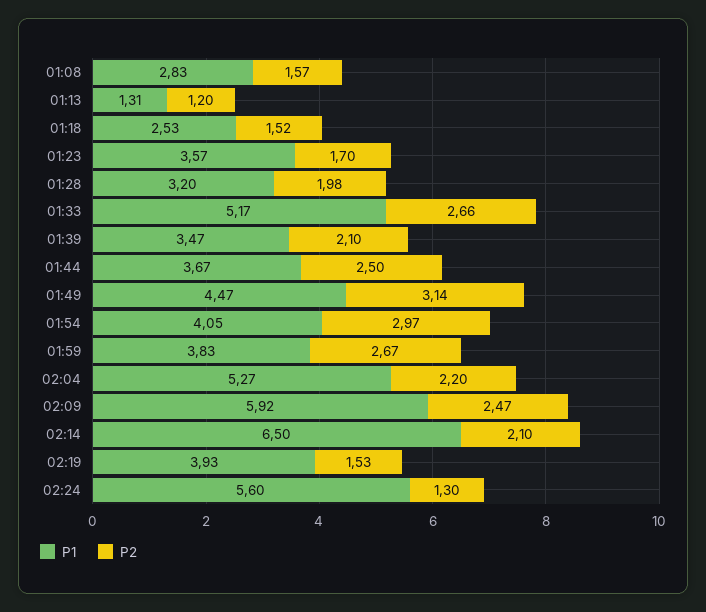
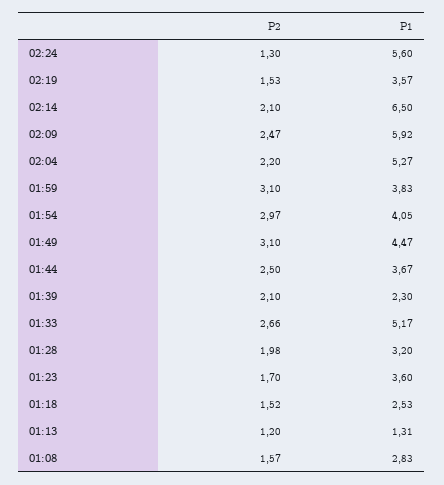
  {
    "P1": {
      "01:08": 2.83,
      "01:13": 1.31,
      "01:18": 2.53,
-     "01:23": 3.57,
+     "01:23": 3.6,
      "01:28": 3.2,
      "01:33": 5.17,
-     "01:39": 3.47,
+     "01:39": 2.3,
      "01:44": 3.67,
      "01:49": 4.47,
      "01:54": 4.05,
      "01:59": 3.83,
      "02:04": 5.27,
      "02:09": 5.92,
      "02:14": 6.5,
-     "02:19": 3.93,
+     "02:19": 3.57,
      "02:24": 5.6
    },
    "P2": {
      "01:08": 1.57,
      "01:13": 1.2,
      "01:18": 1.52,
      "01:23": 1.7,
      "01:28": 1.98,
      "01:33": 2.66,
      "01:39": 2.1,
      "01:44": 2.5,
-     "01:49": 3.14,
+     "01:49": 3.1,
      "01:54": 2.97,
-     "01:59": 2.67,
+     "01:59": 3.1,
      "02:04": 2.2,
      "02:09": 2.47,
      "02:14": 2.1,
      "02:19": 1.53,
      "02:24": 1.3
    }
  }

